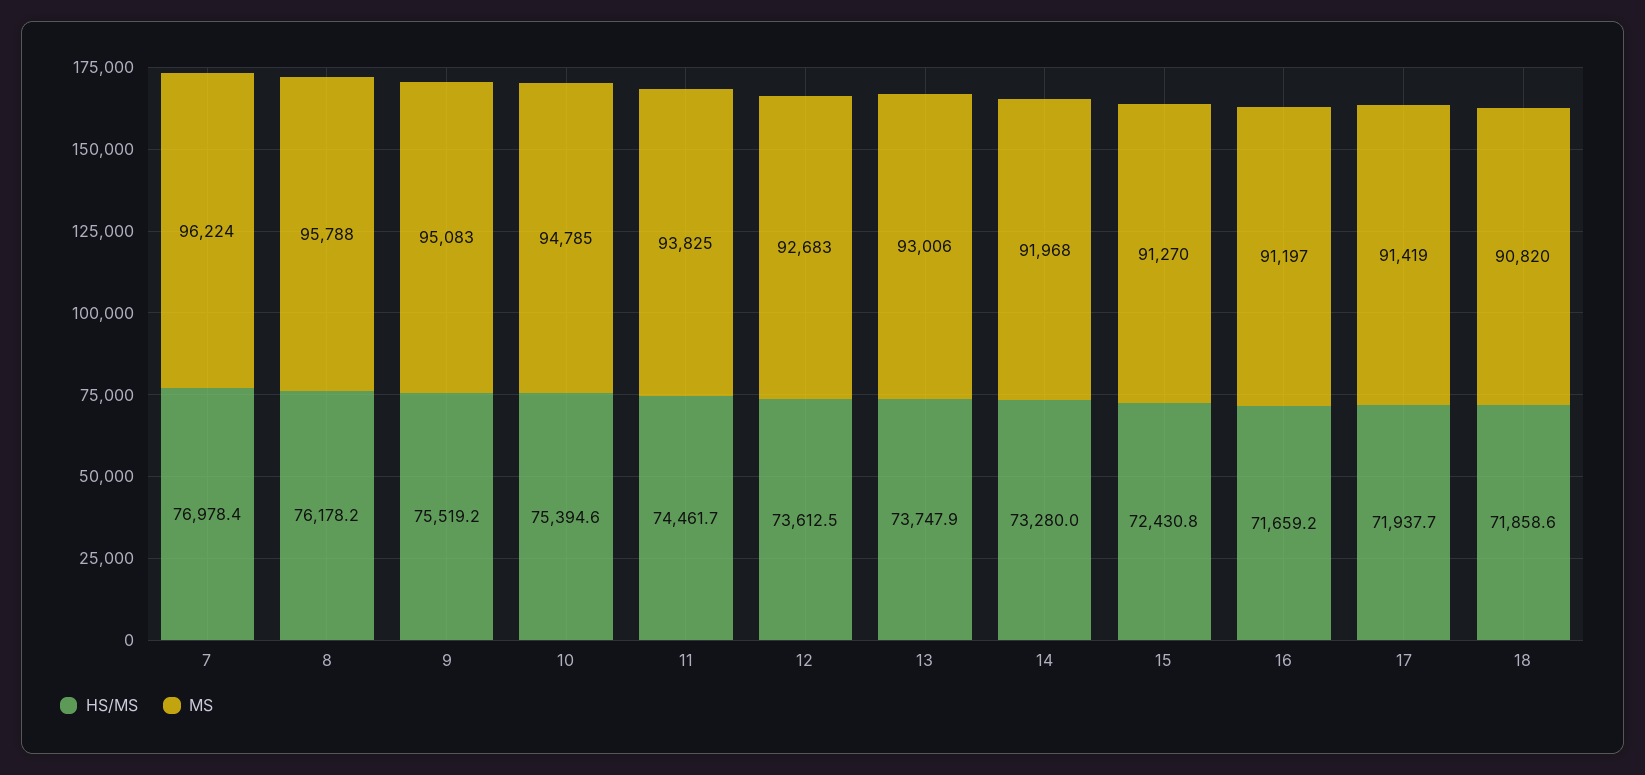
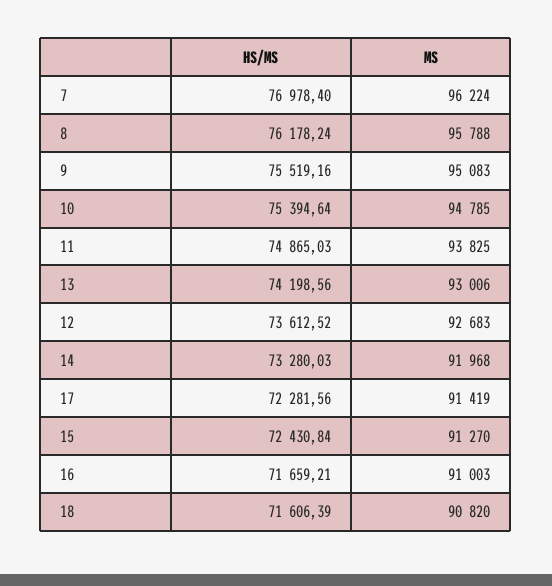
  {
    "HS/MS": {
      "7": 76978.4,
      "8": 76178.24,
      "9": 75519.16,
      "10": 75394.64,
-     "11": 74461.7,
+     "11": 74865.03,
      "12": 73612.52,
-     "13": 73747.9,
+     "13": 74198.56,
      "14": 73280.03,
      "15": 72430.84,
      "16": 71659.21,
-     "17": 71937.7,
+     "17": 72281.56,
-     "18": 71858.6
+     "18": 71606.39
    },
    "MS": {
      "7": 96224,
      "8": 95788,
      "9": 95083,
      "10": 94785,
      "11": 93825,
      "12": 92683,
      "13": 93006,
      "14": 91968,
      "15": 91270,
-     "16": 91197,
+     "16": 91003,
      "17": 91419,
      "18": 90820
    }
  }

